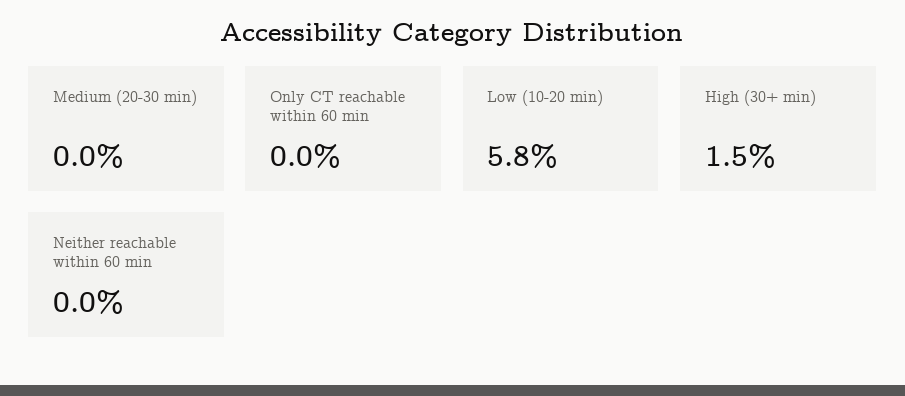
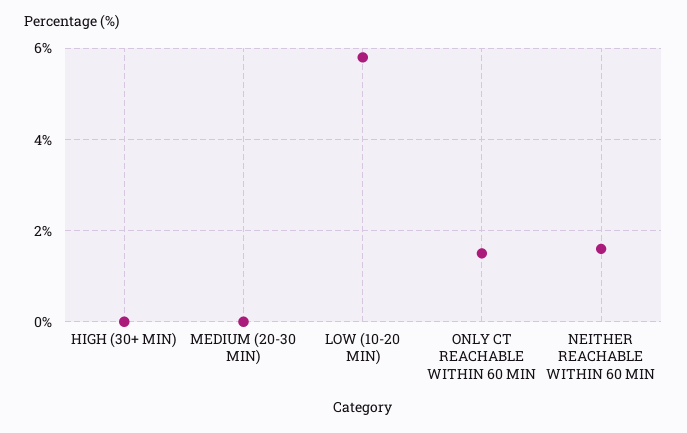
  {
    "Medium (20-30 min)": 0,
-   "Only CT reachable within 60 min": 0,
+   "Only CT reachable within 60 min": 1.5,
    "Low (10-20 min)": 5.8,
-   "High (30+ min)": 1.5,
+   "High (30+ min)": 0,
-   "Neither reachable within 60 min": 0
+   "Neither reachable within 60 min": 1.5
  }

